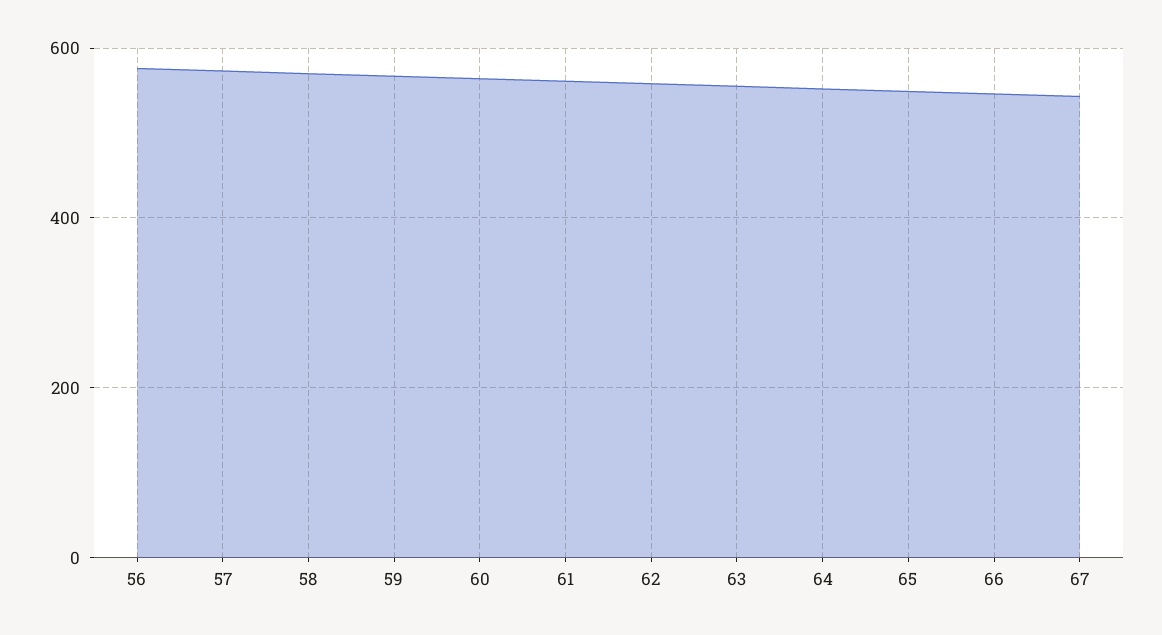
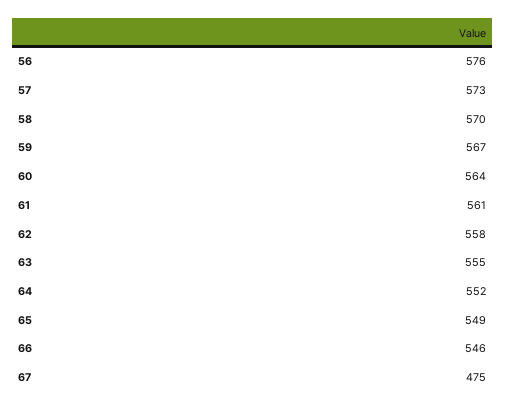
  {
    "56": 576,
    "57": 573,
    "58": 570,
    "59": 567,
    "60": 564,
    "61": 561,
    "62": 558,
    "63": 555,
    "64": 552,
    "65": 549,
    "66": 546,
-   "67": 540
+   "67": 475
  }

